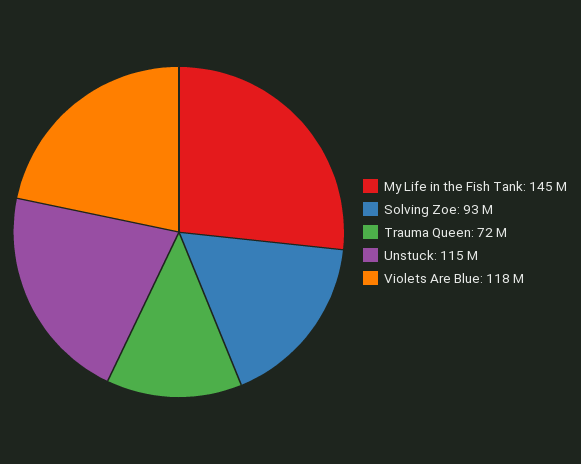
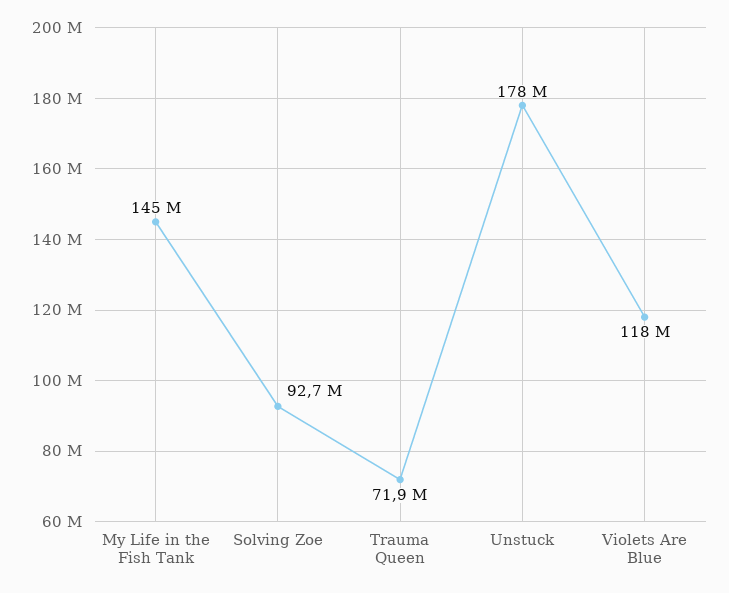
  {
    "My Life in the Fish Tank": 145000000,
    "Solving Zoe": 92700000,
    "Trauma Queen": 71900000,
-   "Unstuck": 115000000,
+   "Unstuck": 178000000,
    "Violets Are Blue": 118000000
  }

